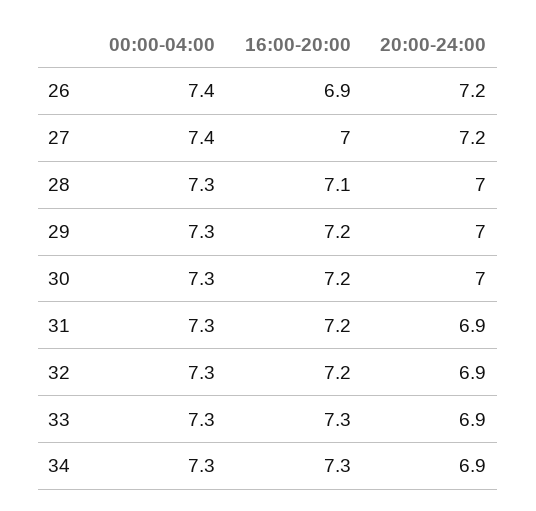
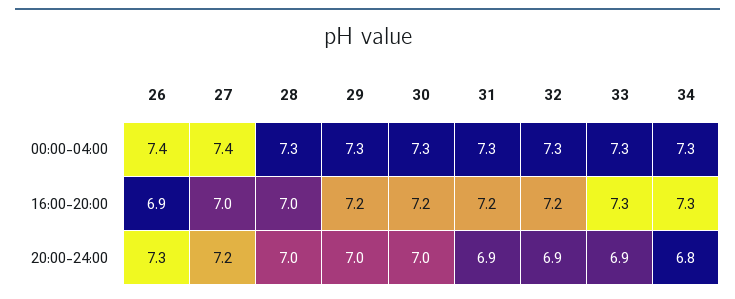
  {
    "00:00-04:00": {
      "26": 7.4,
      "27": 7.4,
      "28": 7.3,
      "29": 7.3,
      "30": 7.3,
      "31": 7.3,
      "32": 7.3,
      "33": 7.3,
      "34": 7.3
    },
    "16:00-20:00": {
      "26": 6.9,
      "27": 7,
-     "28": 7.1,
+     "28": 7,
      "29": 7.2,
      "30": 7.2,
      "31": 7.2,
      "32": 7.2,
      "33": 7.3,
      "34": 7.3
    },
    "20:00-24:00": {
-     "26": 7.2,
+     "26": 7.3,
      "27": 7.2,
      "28": 7,
      "29": 7,
      "30": 7,
      "31": 6.9,
      "32": 6.9,
      "33": 6.9,
-     "34": 6.9
+     "34": 6.8
    }
  }

